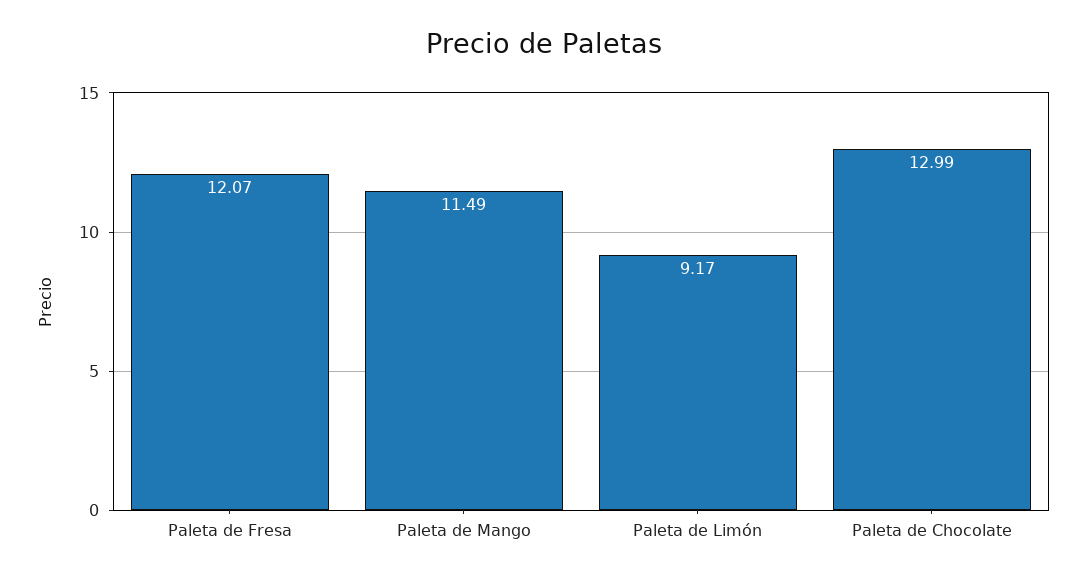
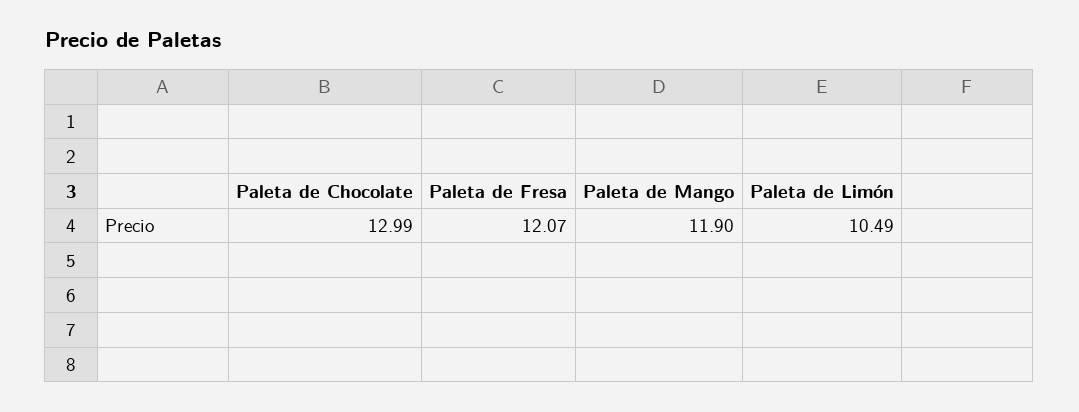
  {
    "Paleta de Fresa": 12.07,
-   "Paleta de Mango": 11.49,
+   "Paleta de Mango": 11.9,
-   "Paleta de Limón": 9.17,
+   "Paleta de Limón": 10.49,
    "Paleta de Chocolate": 12.99
  }

